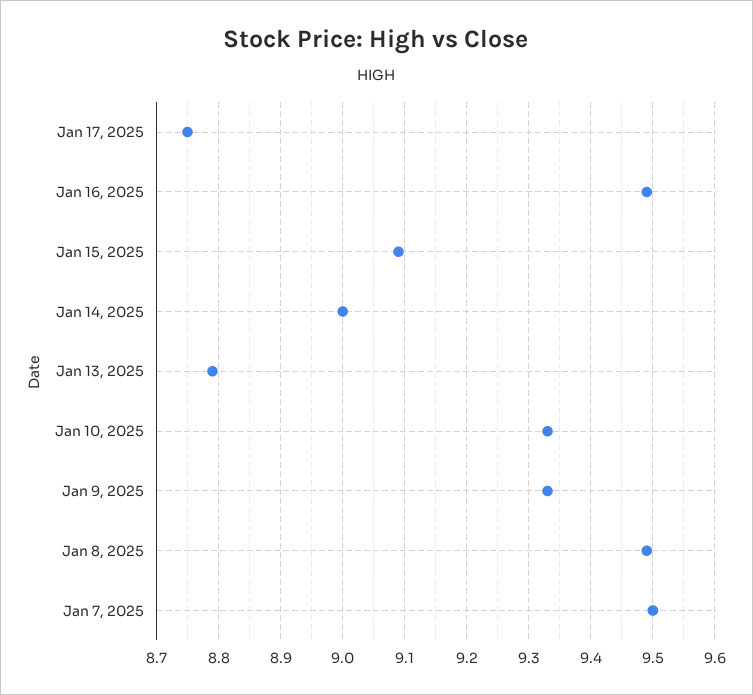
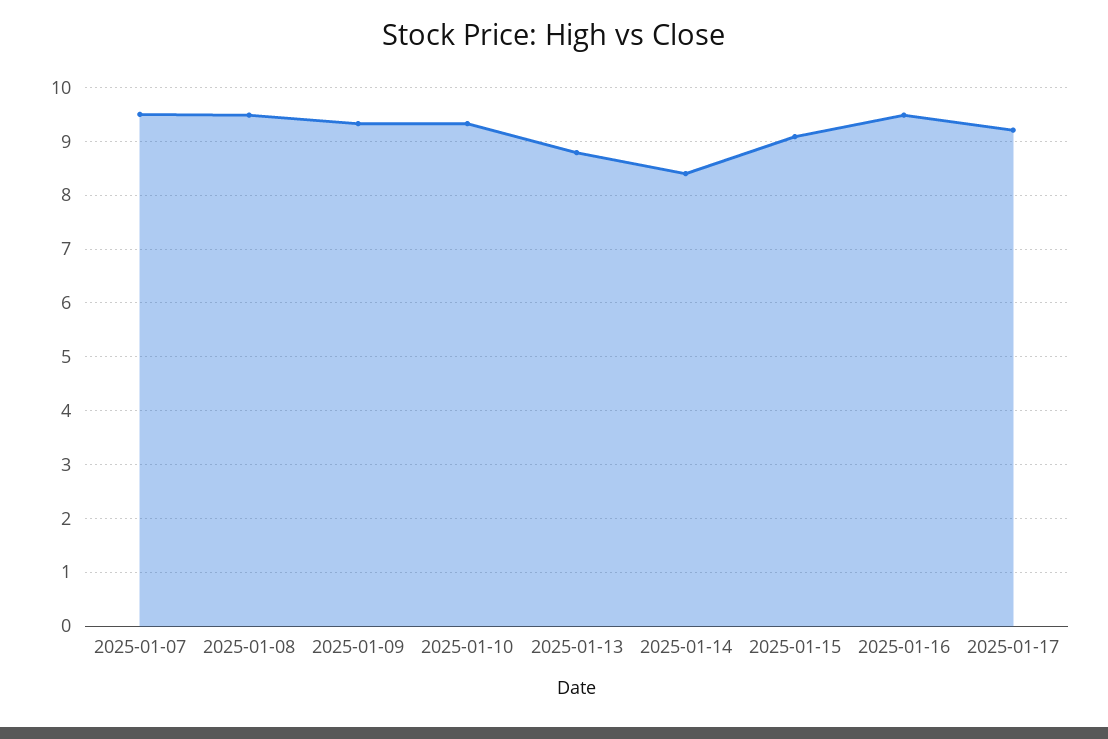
  {
-   "Jan 17, 2025": 8.75,
+   "Jan 17, 2025": 9.2,
    "Jan 16, 2025": 9.49,
    "Jan 15, 2025": 9.09,
-   "Jan 14, 2025": 9,
+   "Jan 14, 2025": 8.4,
    "Jan 13, 2025": 8.79,
    "Jan 10, 2025": 9.33,
    "Jan 9, 2025": 9.33,
    "Jan 8, 2025": 9.49,
    "Jan 7, 2025": 9.5
  }

